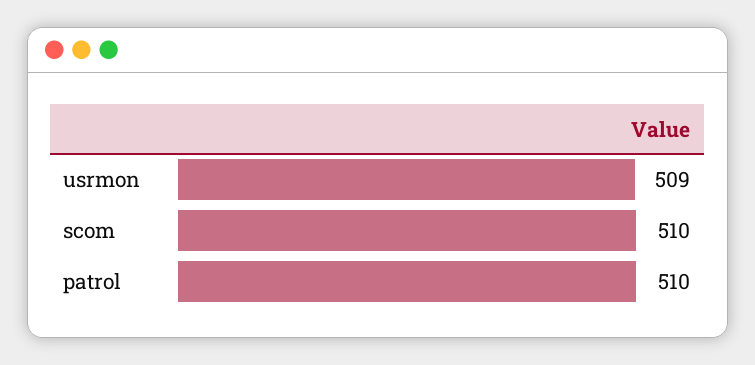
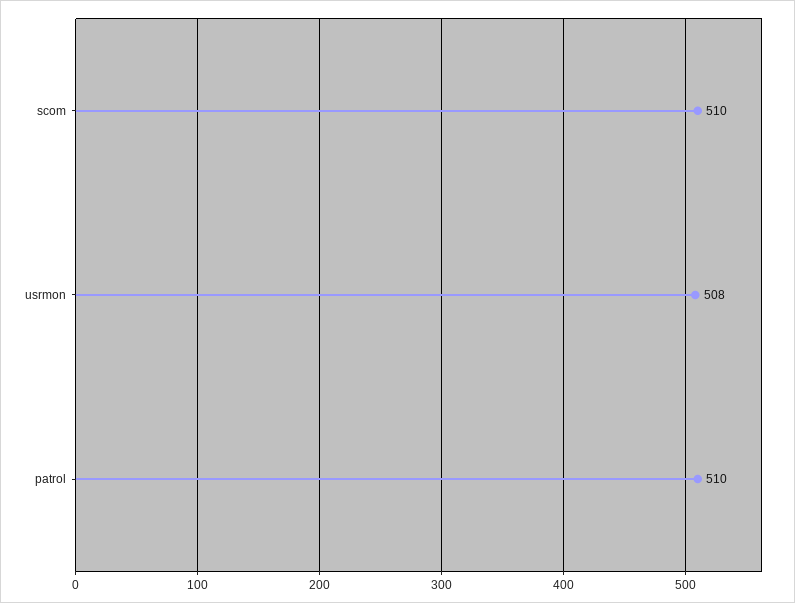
  {
-   "usrmon": 509,
+   "usrmon": 508,
    "scom": 510,
    "patrol": 510
  }

